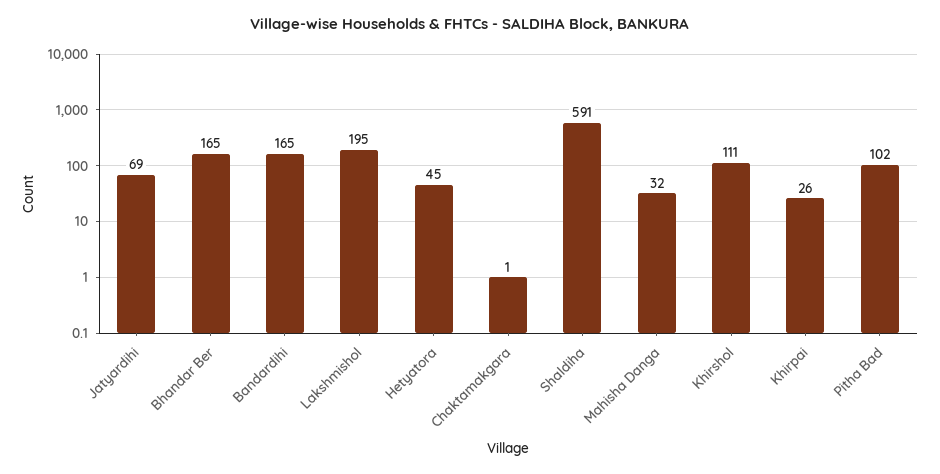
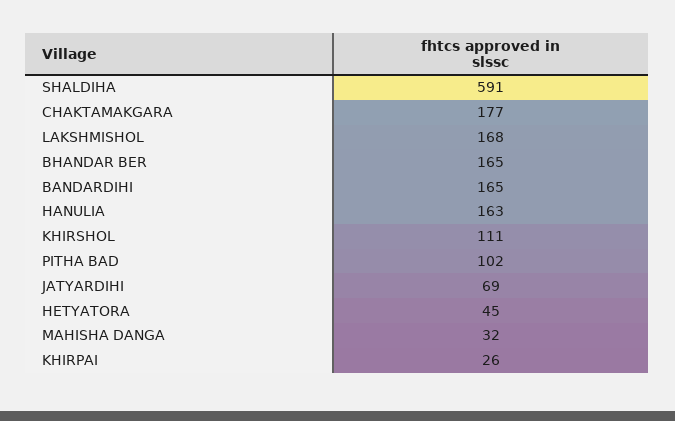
  {
    "Jatyardihi": 69,
    "Bhandar Ber": 165,
    "Bandardihi": 165,
-   "Lakshmishol": 195,
+   "Lakshmishol": 168,
    "Hetyatora": 45,
-   "Chaktamakgara": 1,
+   "Chaktamakgara": 177,
    "Shaldiha": 591,
    "Mahisha Danga": 32,
    "Khirshol": 111,
    "Khirpai": 26,
-   "Pitha Bad": 102
+   "Pitha Bad": 102,
+   "HANULIA": 163
  }

